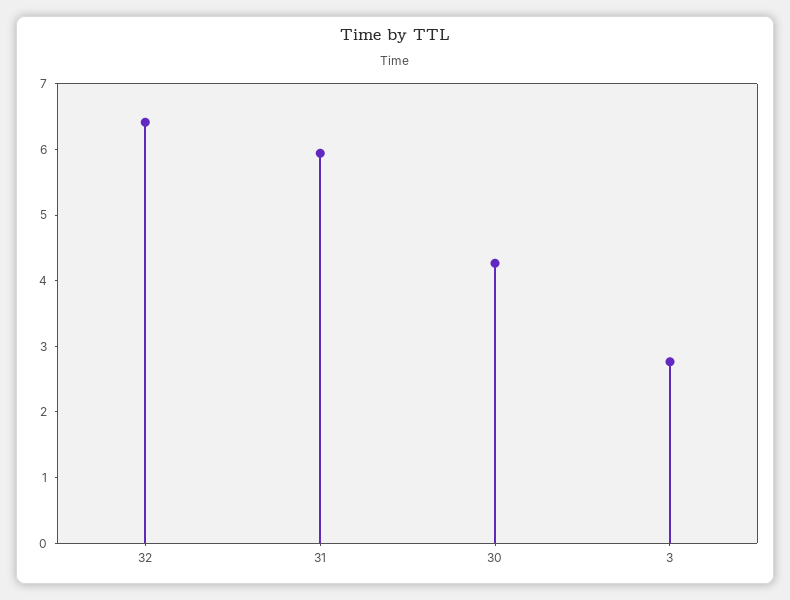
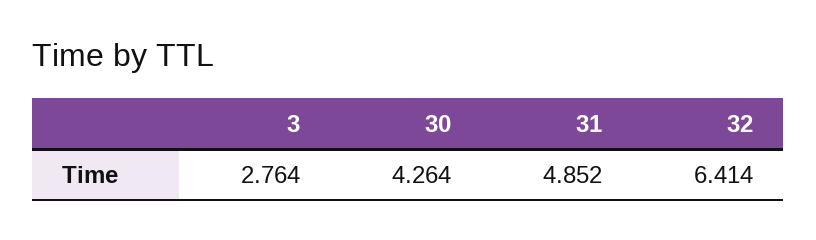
  {
    "32": 6.414,
-   "31": 6,
+   "31": 4.852,
    "30": 4.264,
    "3": 2.764
  }

